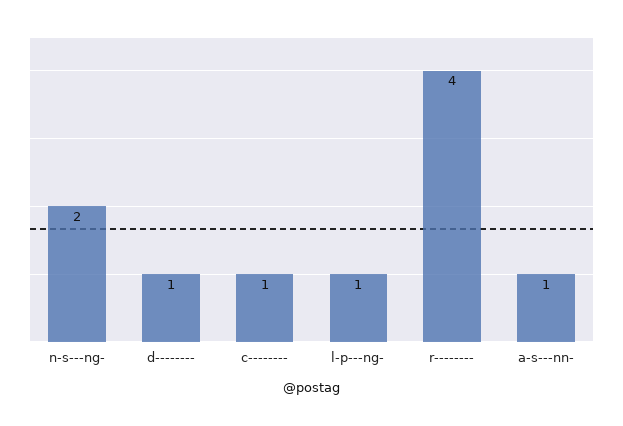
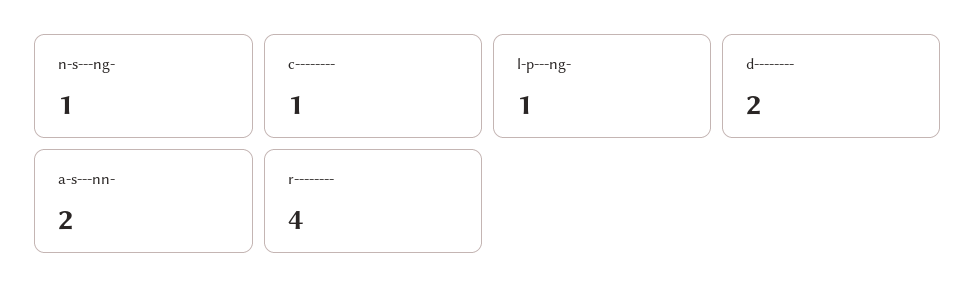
  {
-   "n-s---ng-": 2,
+   "n-s---ng-": 1,
-   "d--------": 1,
+   "d--------": 2,
    "c--------": 1,
    "l-p---ng-": 1,
    "r--------": 4,
-   "a-s---nn-": 1
+   "a-s---nn-": 2
  }

